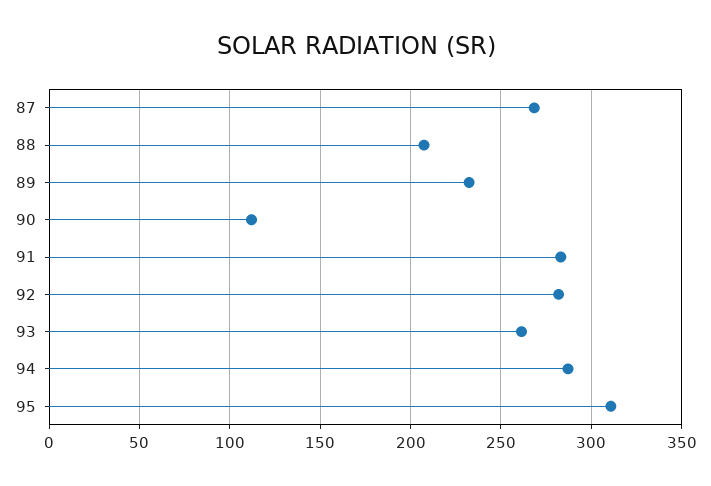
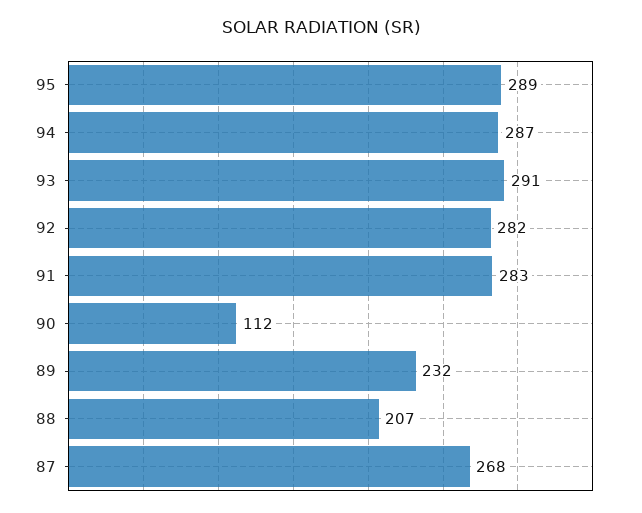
  {
    "87": 268,
    "88": 207,
    "89": 232,
    "90": 112,
    "91": 283,
    "92": 282,
-   "93": 260,
+   "93": 291,
    "94": 287,
-   "95": 310
+   "95": 289
  }

